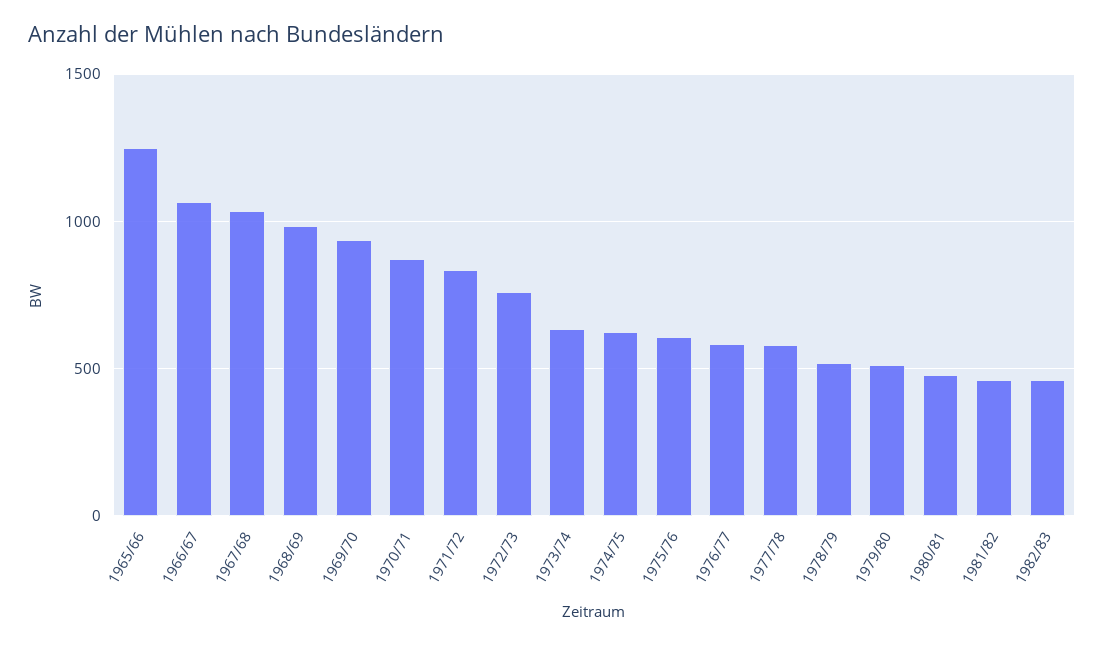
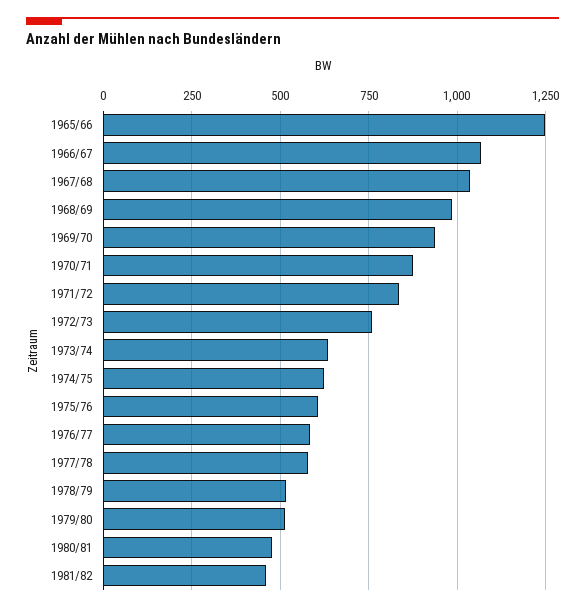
  {
    "1965/66": 1250,
    "1966/67": 1075,
    "1967/68": 1025,
    "1968/69": 975,
    "1969/70": 950,
    "1970/71": 875,
    "1971/72": 825,
    "1972/73": 750,
    "1973/74": 625,
    "1974/75": 625,
    "1975/76": 600,
    "1976/77": 575,
    "1977/78": 575,
    "1978/79": 525,
    "1979/80": 525,
    "1980/81": 475,
-   "1981/82": 450,
+   "1981/82": 450
-   "1982/83": 450
  }

